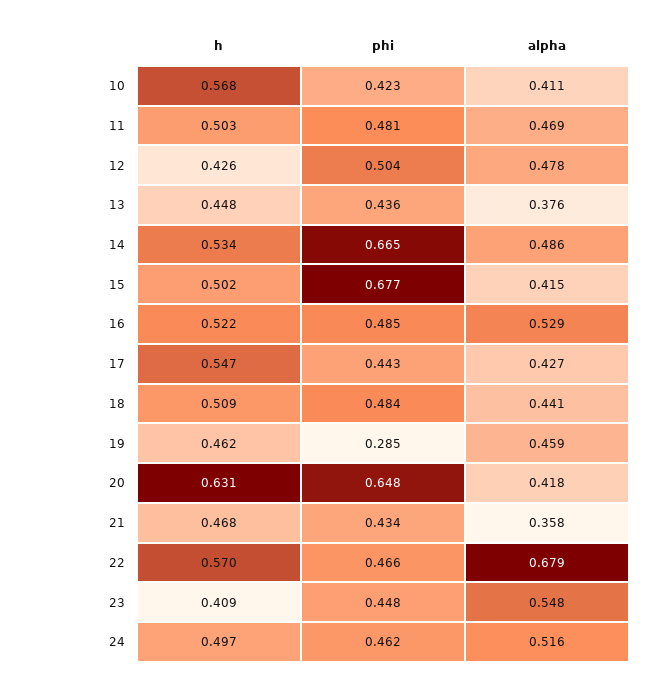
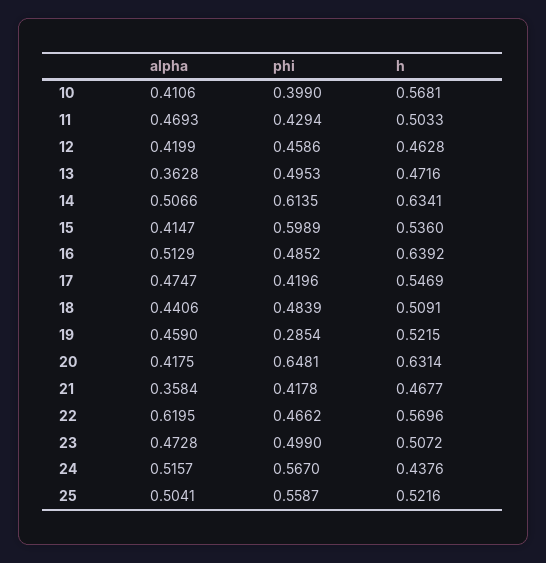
  {
    "h": {
      "10": 0.5681,
      "11": 0.5033,
-     "12": 0.426,
+     "12": 0.4628,
-     "13": 0.448,
+     "13": 0.4716,
-     "14": 0.534,
+     "14": 0.6341,
-     "15": 0.502,
+     "15": 0.536,
-     "16": 0.522,
+     "16": 0.6392,
      "17": 0.5469,
      "18": 0.5091,
-     "19": 0.462,
+     "19": 0.5215,
      "20": 0.6314,
      "21": 0.4677,
      "22": 0.5696,
-     "23": 0.409,
+     "23": 0.5072,
-     "24": 0.497
+     "24": 0.4376,
+     "25": 0.5216
    },
    "phi": {
-     "10": 0.423,
+     "10": 0.399,
-     "11": 0.481,
+     "11": 0.4294,
-     "12": 0.504,
+     "12": 0.4586,
-     "13": 0.436,
+     "13": 0.4953,
-     "14": 0.665,
+     "14": 0.6135,
-     "15": 0.677,
+     "15": 0.5989,
      "16": 0.4852,
-     "17": 0.443,
+     "17": 0.4196,
      "18": 0.4839,
      "19": 0.2854,
      "20": 0.6481,
-     "21": 0.434,
+     "21": 0.4178,
      "22": 0.4662,
-     "23": 0.448,
+     "23": 0.499,
-     "24": 0.462
+     "24": 0.567,
+     "25": 0.5587
    },
    "alpha": {
      "10": 0.4106,
      "11": 0.4693,
-     "12": 0.478,
+     "12": 0.4199,
-     "13": 0.376,
+     "13": 0.3628,
-     "14": 0.486,
+     "14": 0.5066,
      "15": 0.4147,
-     "16": 0.529,
+     "16": 0.5129,
-     "17": 0.427,
+     "17": 0.4747,
      "18": 0.4406,
      "19": 0.459,
      "20": 0.4175,
      "21": 0.3584,
-     "22": 0.679,
+     "22": 0.6195,
-     "23": 0.548,
+     "23": 0.4728,
-     "24": 0.5157
+     "24": 0.5157,
+     "25": 0.5041
    }
  }

